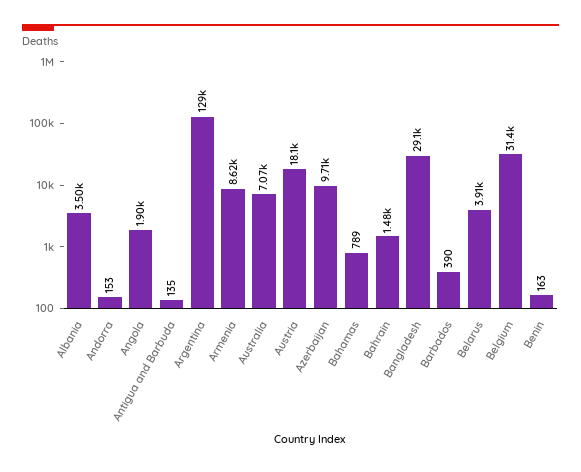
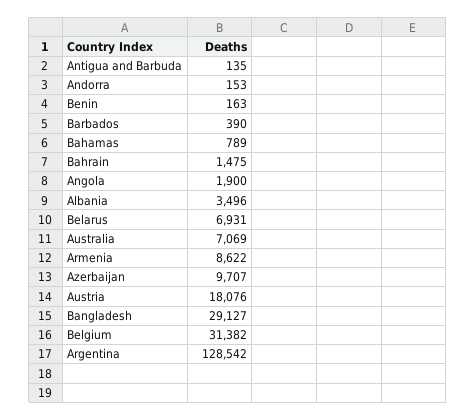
  {
    "Albania": 3496,
    "Andorra": 153,
    "Angola": 1900,
    "Antigua and Barbuda": 135,
    "Argentina": 128542,
    "Armenia": 8622,
    "Australia": 7069,
    "Austria": 18076,
    "Azerbaijan": 9707,
    "Bahamas": 789,
    "Bahrain": 1475,
    "Bangladesh": 29127,
    "Barbados": 390,
-   "Belarus": 3910,
+   "Belarus": 6931,
    "Belgium": 31382,
    "Benin": 163
  }

